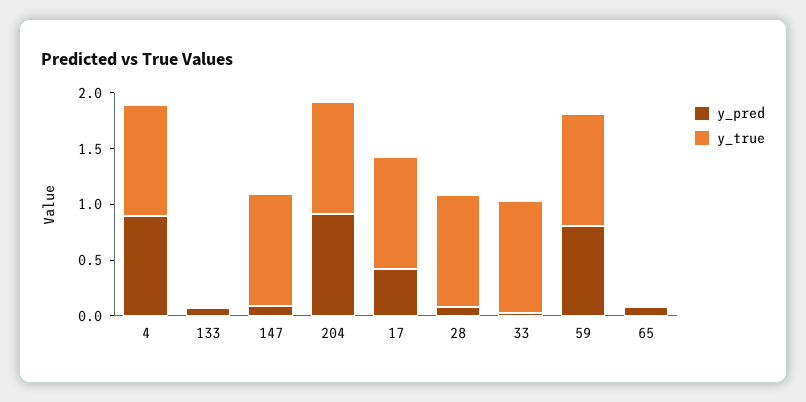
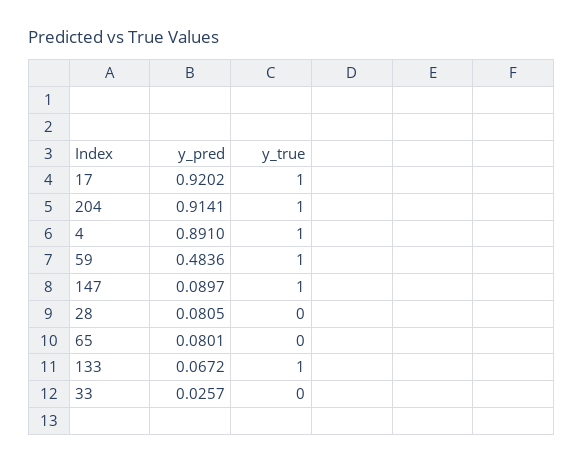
  {
    "y_pred": {
      "4": 0.891,
      "133": 0.0672,
      "147": 0.0897,
      "204": 0.9141,
-     "17": 0.4,
+     "17": 0.9202,
      "28": 0.0805,
      "33": 0.0257,
-     "59": 0.8,
+     "59": 0.4836,
      "65": 0.0801
    },
    "y_true": {
      "4": 1,
-     "133": 0,
+     "133": 1,
      "147": 1,
      "204": 1,
      "17": 1,
-     "28": 1,
+     "28": 0,
-     "33": 1,
+     "33": 0,
      "59": 1,
      "65": 0
    }
  }

